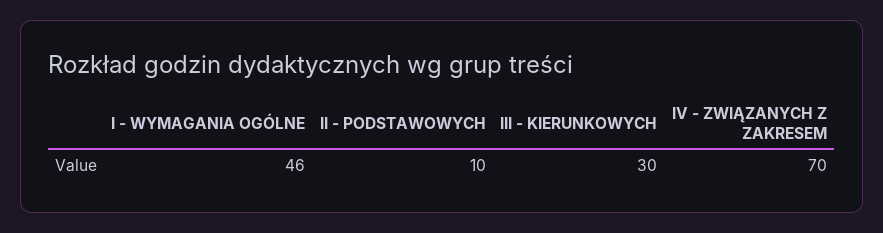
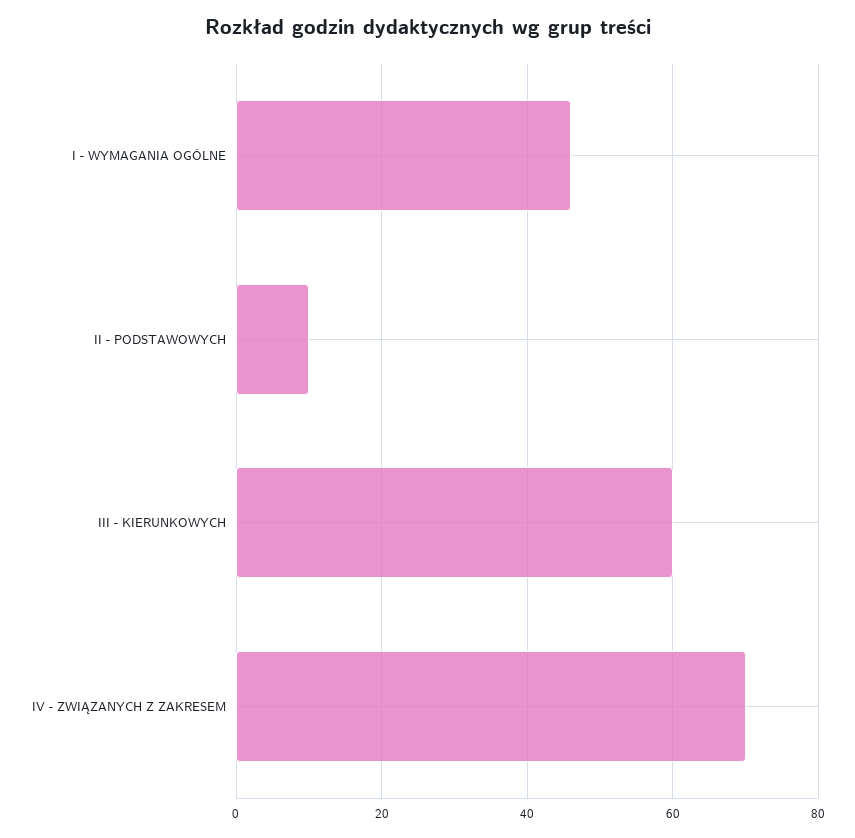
  {
    "I - WYMAGANIA OGÓLNE": 46,
    "II - PODSTAWOWYCH": 10,
-   "III - KIERUNKOWYCH": 30,
+   "III - KIERUNKOWYCH": 60,
    "IV - ZWIĄZANYCH Z ZAKRESEM": 70
  }

